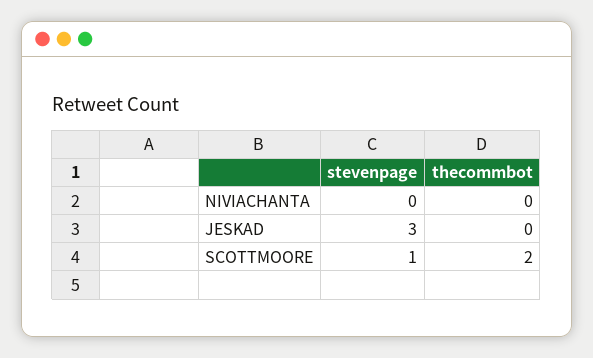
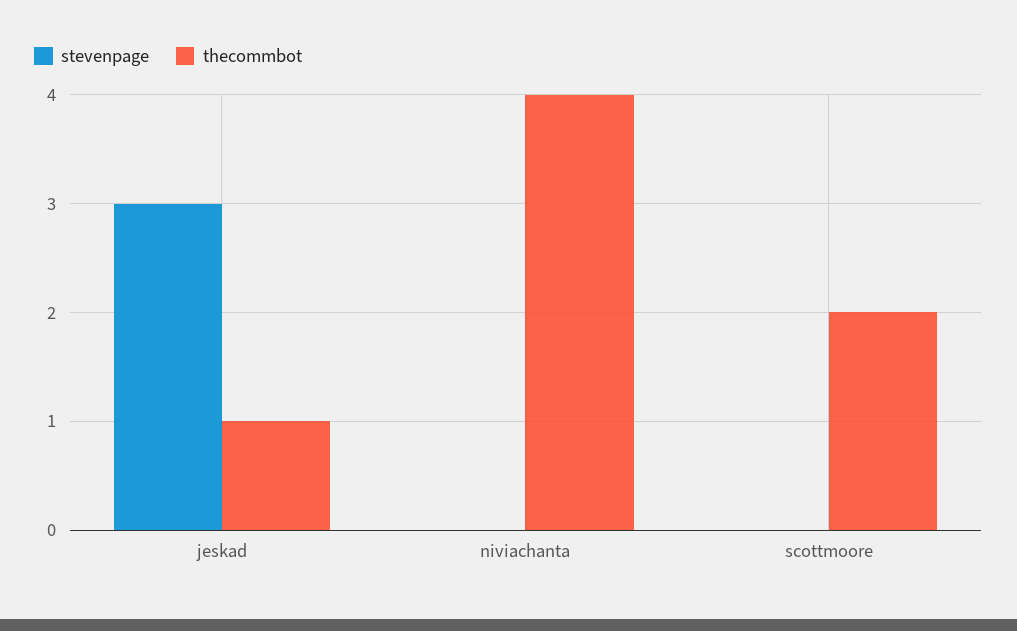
  {
    "stevenpage": {
      "NIVIACHANTA": 0,
      "JESKAD": 3,
-     "SCOTTMOORE": 1
+     "SCOTTMOORE": 0
    },
    "thecommbot": {
-     "NIVIACHANTA": 0,
+     "NIVIACHANTA": 4,
-     "JESKAD": 0,
+     "JESKAD": 1,
      "SCOTTMOORE": 2
    }
  }

